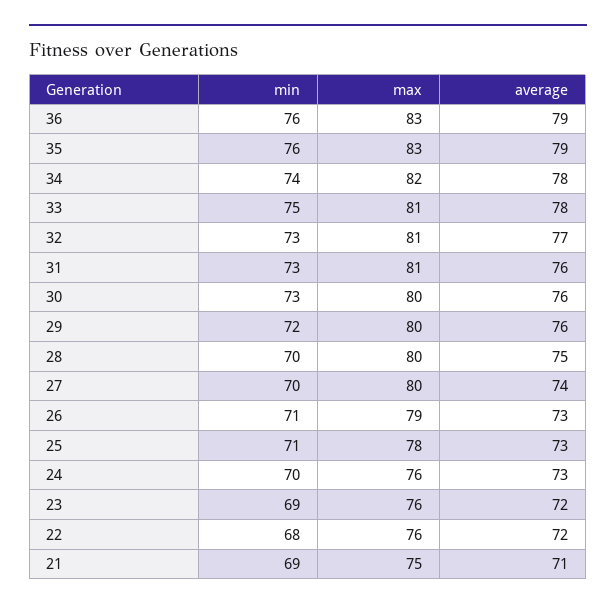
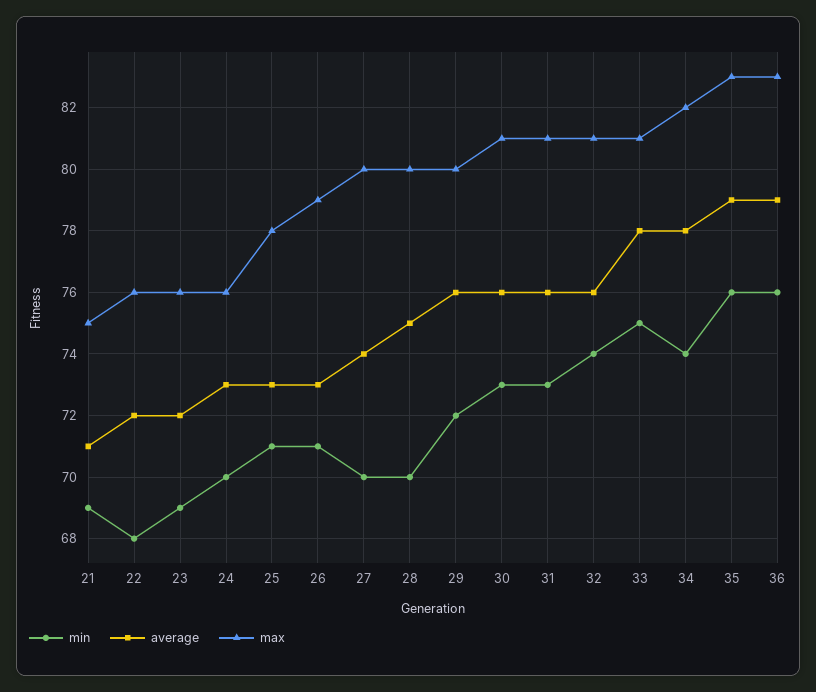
  {
    "min": {
      "36": 76,
      "35": 76,
      "34": 74,
      "33": 75,
-     "32": 73,
+     "32": 74,
      "31": 73,
      "30": 73,
      "29": 72,
      "28": 70,
      "27": 70,
      "26": 71,
      "25": 71,
      "24": 70,
      "23": 69,
      "22": 68,
      "21": 69
    },
    "max": {
      "36": 83,
      "35": 83,
      "34": 82,
      "33": 81,
      "32": 81,
      "31": 81,
-     "30": 80,
+     "30": 81,
      "29": 80,
      "28": 80,
      "27": 80,
      "26": 79,
      "25": 78,
      "24": 76,
      "23": 76,
      "22": 76,
      "21": 75
    },
    "average": {
      "36": 79,
      "35": 79,
      "34": 78,
      "33": 78,
-     "32": 77,
+     "32": 76,
      "31": 76,
      "30": 76,
      "29": 76,
      "28": 75,
      "27": 74,
      "26": 73,
      "25": 73,
      "24": 73,
      "23": 72,
      "22": 72,
      "21": 71
    }
  }

